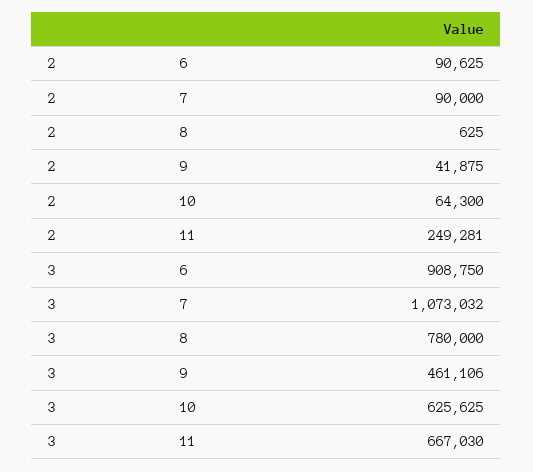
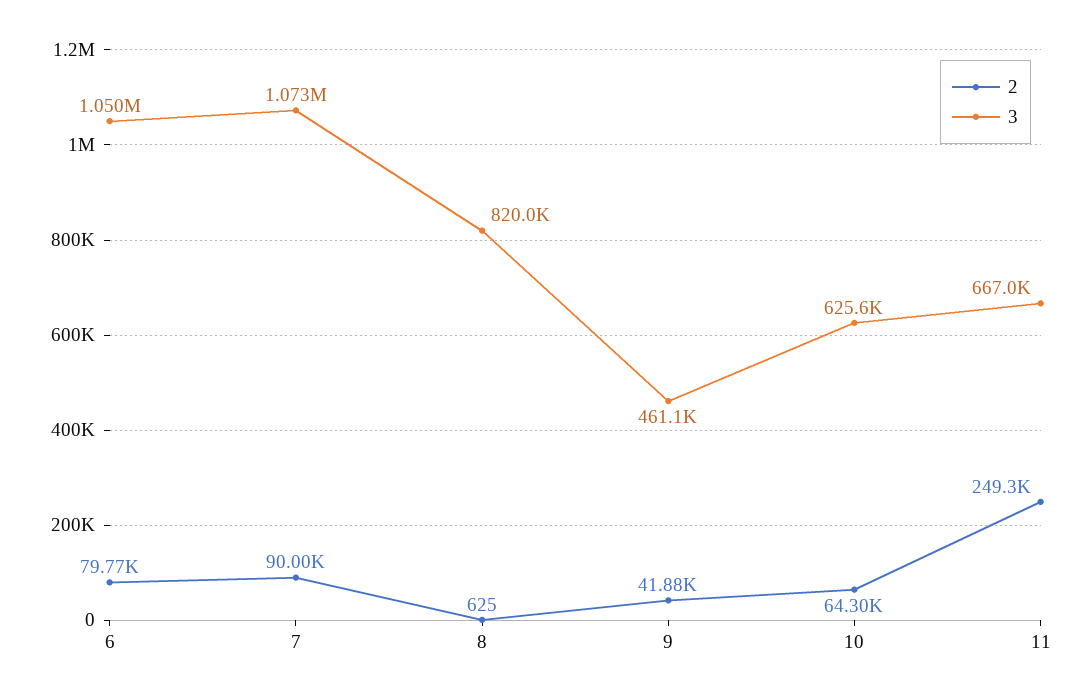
  {
    "2": {
-     "6": 90625,
+     "6": 79770,
      "7": 90000,
      "8": 625,
      "9": 41875,
      "10": 64300,
      "11": 249281
    },
    "3": {
-     "6": 908750,
+     "6": 1050000,
      "7": 1073032,
-     "8": 780000,
+     "8": 820000,
      "9": 461106,
      "10": 625625,
      "11": 667030
    }
  }

